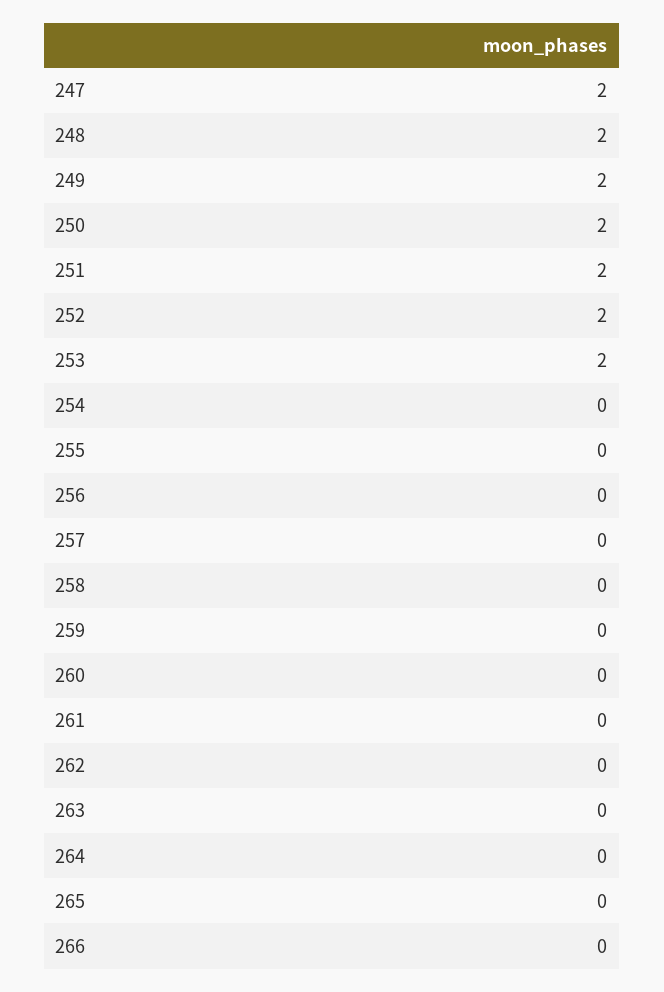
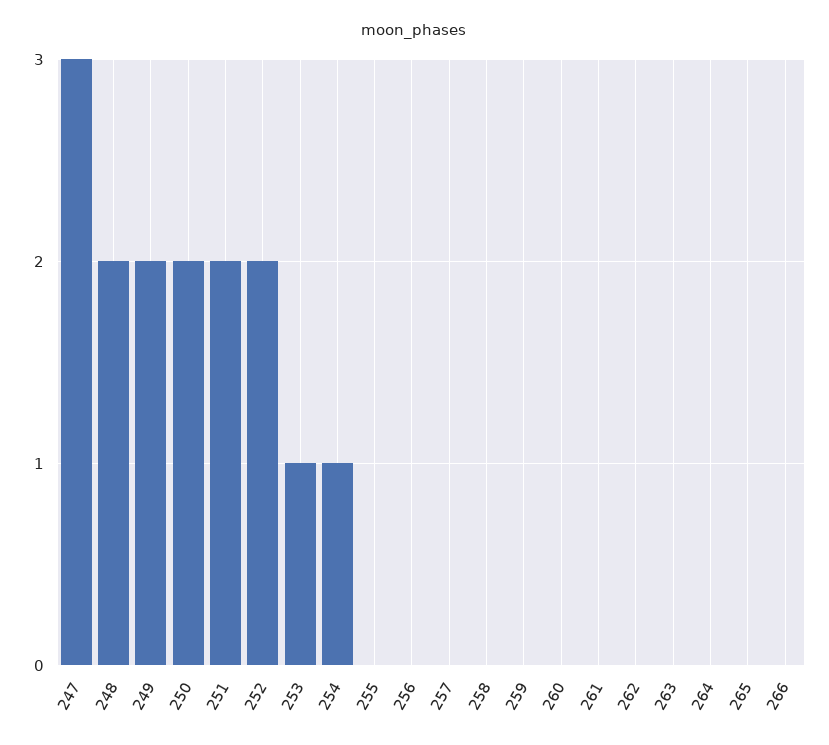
  {
-   "247": 2,
+   "247": 3,
    "248": 2,
    "249": 2,
    "250": 2,
    "251": 2,
    "252": 2,
-   "253": 2,
+   "253": 1,
-   "254": 0,
+   "254": 1,
    "255": 0,
    "256": 0,
    "257": 0,
    "258": 0,
    "259": 0,
    "260": 0,
    "261": 0,
    "262": 0,
    "263": 0,
    "264": 0,
    "265": 0,
    "266": 0
  }

